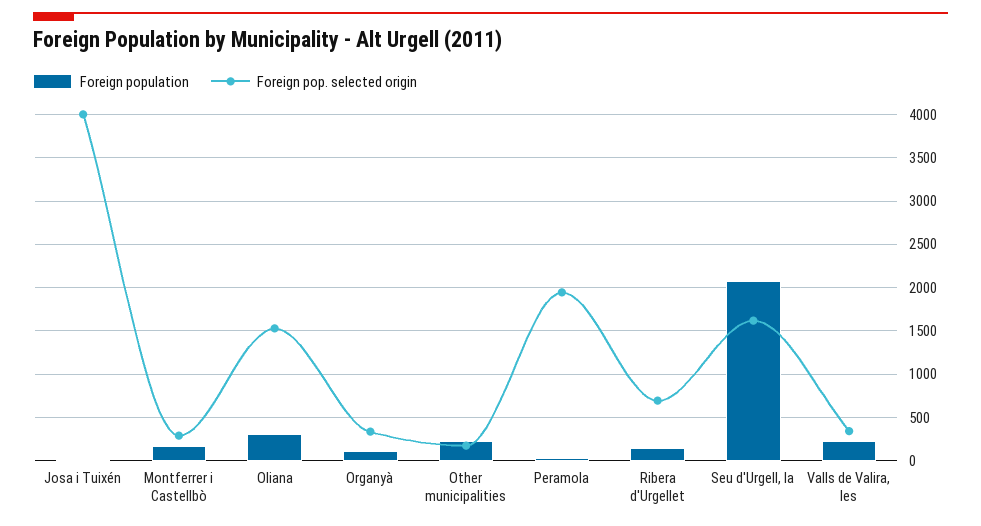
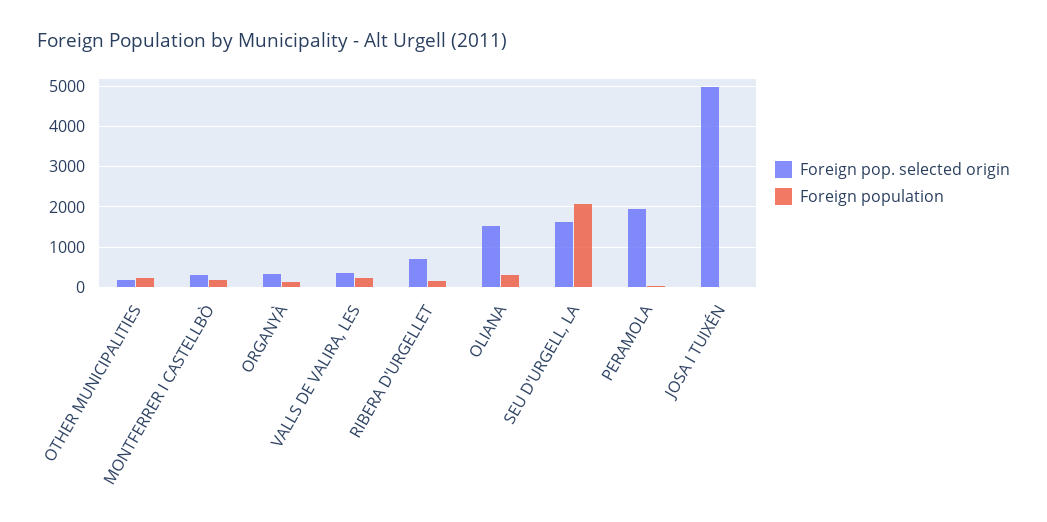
  {
    "Foreign population": {
      "Josa i Tuixén": 0,
      "Montferrer i Castellbò": 200,
      "Oliana": 300,
      "Organyà": 100,
      "Other municipalities": 200,
      "Peramola": 0,
      "Ribera d'Urgellet": 100,
      "Seu d'Urgell, la": 2100,
      "Valls de Valira, les": 200
    },
    "Foreign pop. selected origin": {
-     "Josa i Tuixén": 4000,
+     "Josa i Tuixén": 5000,
      "Montferrer i Castellbò": 300,
      "Oliana": 1500,
      "Organyà": 300,
      "Other municipalities": 200,
      "Peramola": 1900,
      "Ribera d'Urgellet": 700,
      "Seu d'Urgell, la": 1600,
      "Valls de Valira, les": 300
    }
  }

